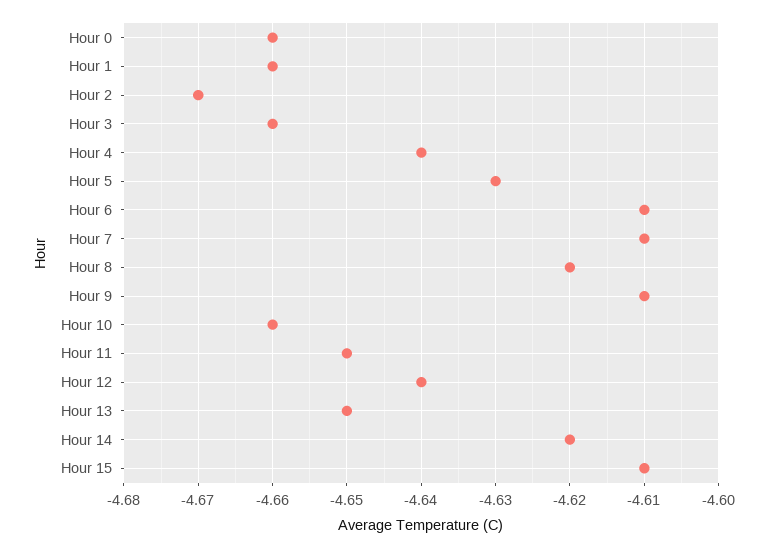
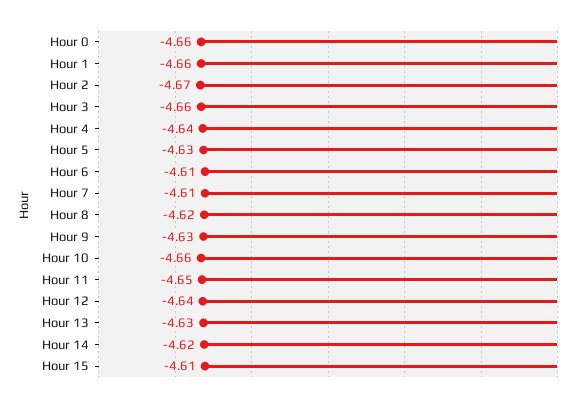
  {
    "Hour 0": -4.66,
    "Hour 1": -4.66,
    "Hour 2": -4.67,
    "Hour 3": -4.66,
    "Hour 4": -4.64,
    "Hour 5": -4.63,
    "Hour 6": -4.61,
    "Hour 7": -4.61,
    "Hour 8": -4.62,
-   "Hour 9": -4.61,
+   "Hour 9": -4.63,
    "Hour 10": -4.66,
    "Hour 11": -4.65,
    "Hour 12": -4.64,
-   "Hour 13": -4.65,
+   "Hour 13": -4.63,
    "Hour 14": -4.62,
    "Hour 15": -4.61
  }

